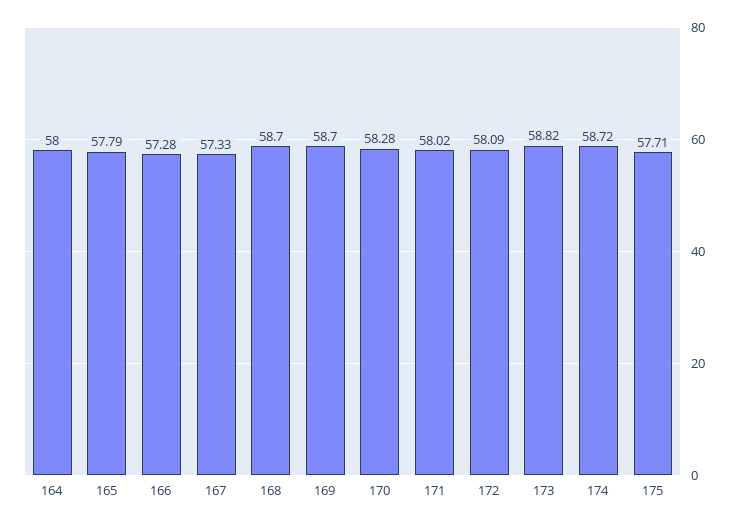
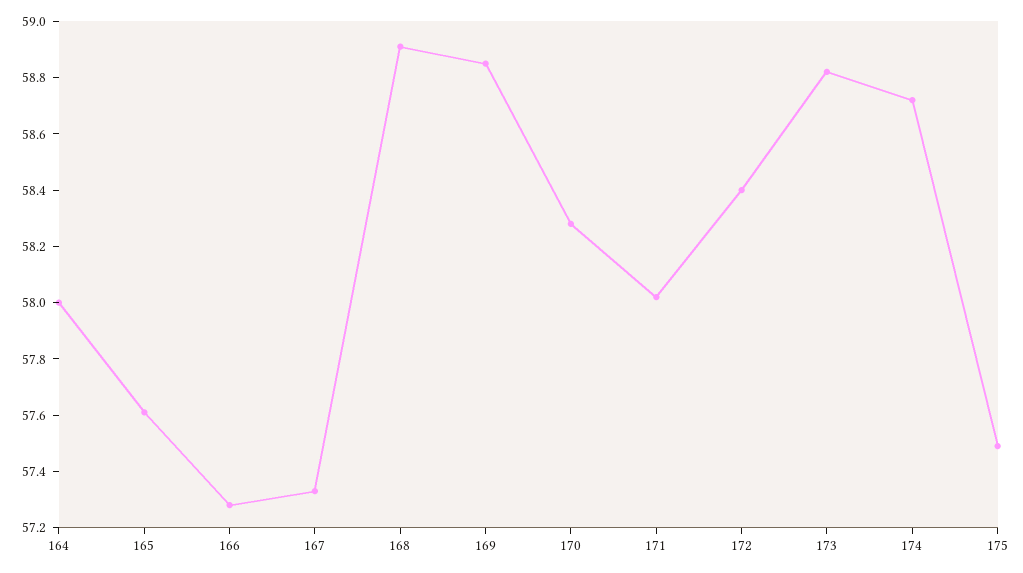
  {
    "164": 58,
-   "165": 57.79,
+   "165": 57.6,
    "166": 57.28,
    "167": 57.33,
-   "168": 58.7,
+   "168": 58.9,
-   "169": 58.7,
+   "169": 58.85,
    "170": 58.28,
    "171": 58.02,
-   "172": 58.09,
+   "172": 58.4,
    "173": 58.82,
    "174": 58.72,
-   "175": 57.71
+   "175": 57.5
  }

